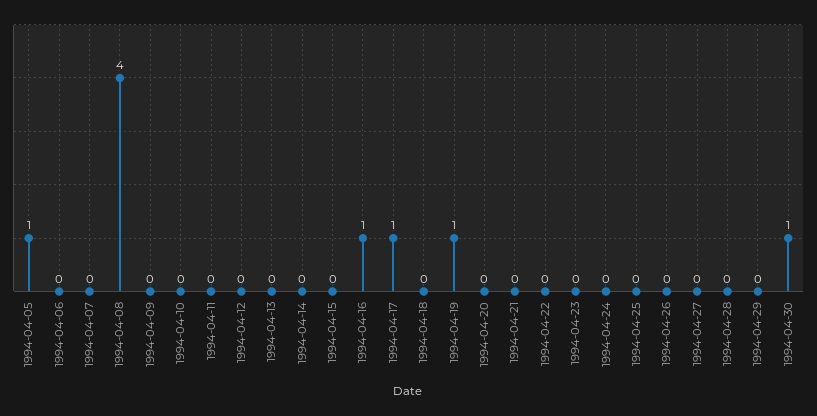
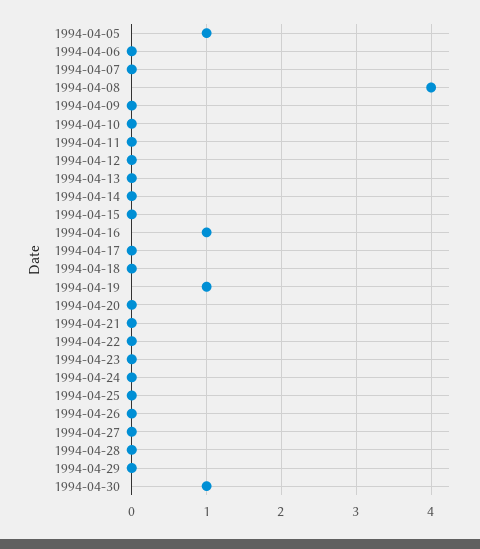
  {
    "1994-04-05": 1,
    "1994-04-06": 0,
    "1994-04-07": 0,
    "1994-04-08": 4,
    "1994-04-09": 0,
    "1994-04-10": 0,
    "1994-04-11": 0,
    "1994-04-12": 0,
    "1994-04-13": 0,
    "1994-04-14": 0,
    "1994-04-15": 0,
    "1994-04-16": 1,
-   "1994-04-17": 1,
+   "1994-04-17": 0,
    "1994-04-18": 0,
    "1994-04-19": 1,
    "1994-04-20": 0,
    "1994-04-21": 0,
    "1994-04-22": 0,
    "1994-04-23": 0,
    "1994-04-24": 0,
    "1994-04-25": 0,
    "1994-04-26": 0,
    "1994-04-27": 0,
    "1994-04-28": 0,
    "1994-04-29": 0,
    "1994-04-30": 1
  }

